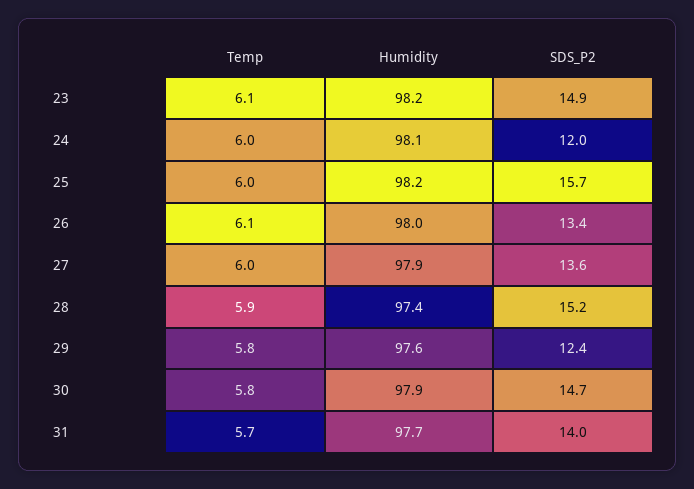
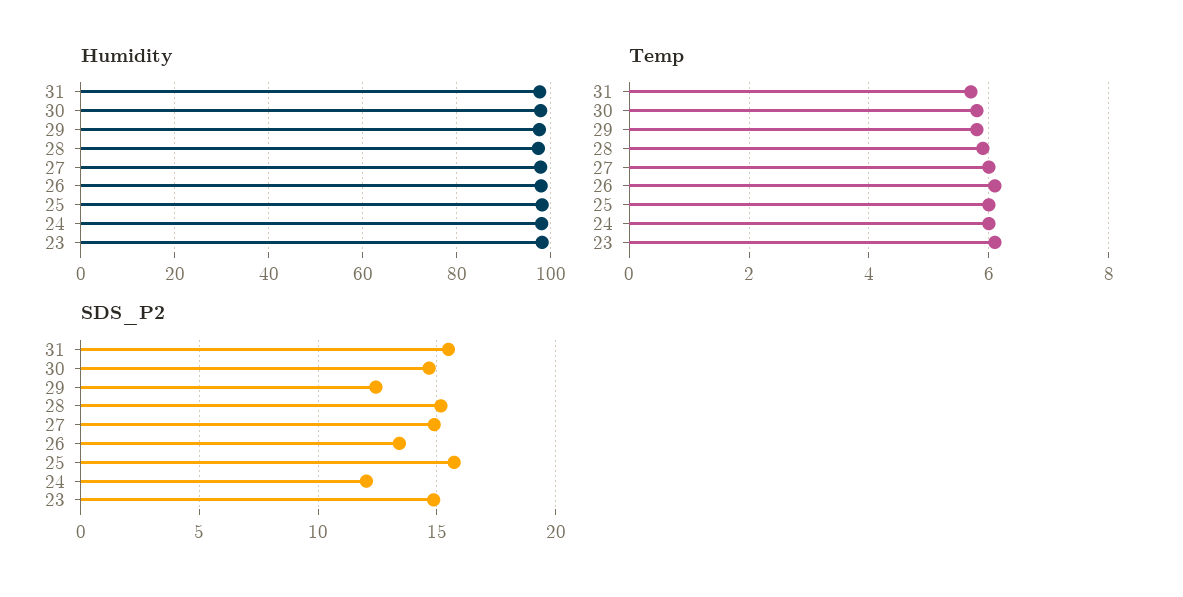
  {
    "Temp": {
      "23": 6.1,
      "24": 6,
      "25": 6,
      "26": 6.1,
      "27": 6,
      "28": 5.9,
      "29": 5.8,
      "30": 5.8,
      "31": 5.7
    },
    "Humidity": {
      "23": 98.2,
      "24": 98.1,
      "25": 98.2,
      "26": 98,
      "27": 97.9,
      "28": 97.4,
      "29": 97.6,
      "30": 97.9,
      "31": 97.7
    },
    "SDS_P2": {
      "23": 14.9,
      "24": 12,
      "25": 15.7,
      "26": 13.4,
-     "27": 13.6,
+     "27": 15,
      "28": 15.2,
      "29": 12.4,
      "30": 14.7,
-     "31": 14
+     "31": 15.5
    }
  }

